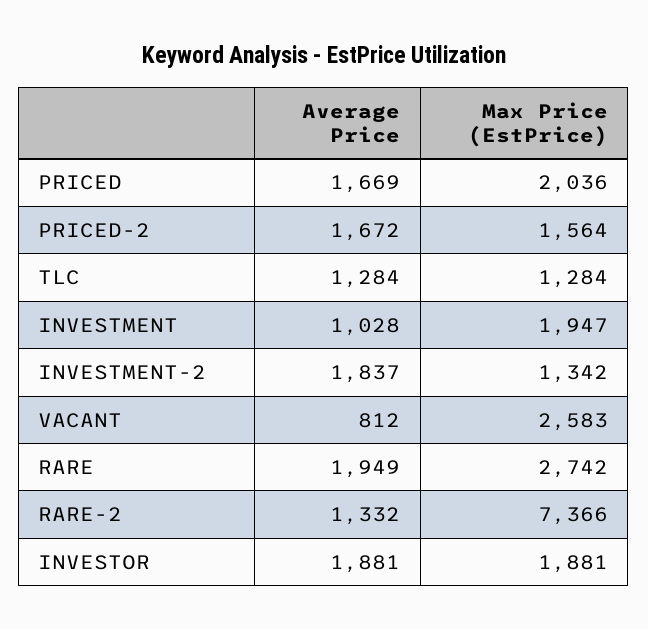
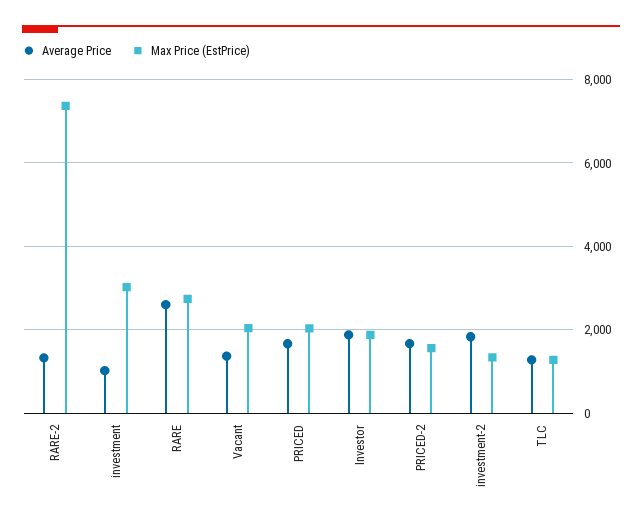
  {
    "Average Price": {
      "PRICED": 1669,
      "PRICED-2": 1672,
      "TLC": 1284,
      "INVESTMENT": 1028,
      "INVESTMENT-2": 1837,
-     "VACANT": 812,
+     "VACANT": 1400,
-     "RARE": 1949,
+     "RARE": 2600,
      "RARE-2": 1332,
      "INVESTOR": 1881
    },
    "Max Price (EstPrice)": {
      "PRICED": 2036,
      "PRICED-2": 1564,
      "TLC": 1284,
-     "INVESTMENT": 1947,
+     "INVESTMENT": 3000,
      "INVESTMENT-2": 1342,
-     "VACANT": 2583,
+     "VACANT": 2000,
      "RARE": 2742,
      "RARE-2": 7366,
      "INVESTOR": 1881
    }
  }

